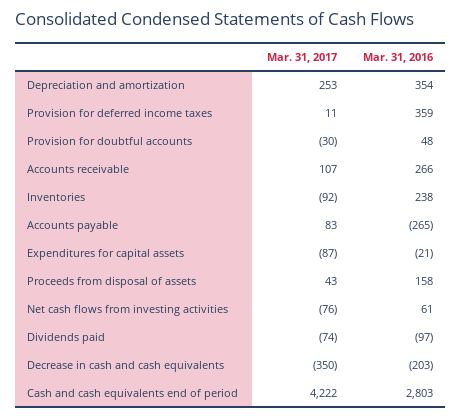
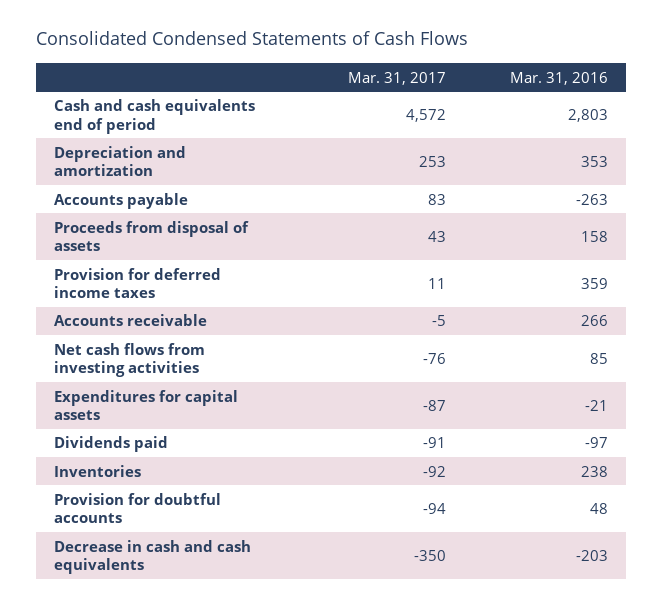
  {
    "Mar. 31, 2017": {
      "Depreciation and amortization": 253,
      "Provision for deferred income taxes": 11,
-     "Provision for doubtful accounts": -30,
+     "Provision for doubtful accounts": -94,
-     "Accounts receivable": 107,
+     "Accounts receivable": -5,
      "Inventories": -92,
      "Accounts payable": 83,
      "Expenditures for capital assets": -87,
      "Proceeds from disposal of assets": 43,
      "Net cash flows from investing activities": -76,
-     "Dividends paid": -74,
+     "Dividends paid": -91,
      "Decrease in cash and cash equivalents": -350,
-     "Cash and cash equivalents end of period": 4222
+     "Cash and cash equivalents end of period": 4572
    },
    "Mar. 31, 2016": {
-     "Depreciation and amortization": 354,
+     "Depreciation and amortization": 353,
      "Provision for deferred income taxes": 359,
      "Provision for doubtful accounts": 48,
      "Accounts receivable": 266,
      "Inventories": 238,
-     "Accounts payable": -265,
+     "Accounts payable": -263,
      "Expenditures for capital assets": -21,
      "Proceeds from disposal of assets": 158,
-     "Net cash flows from investing activities": 61,
+     "Net cash flows from investing activities": 85,
      "Dividends paid": -97,
      "Decrease in cash and cash equivalents": -203,
      "Cash and cash equivalents end of period": 2803
    }
  }

